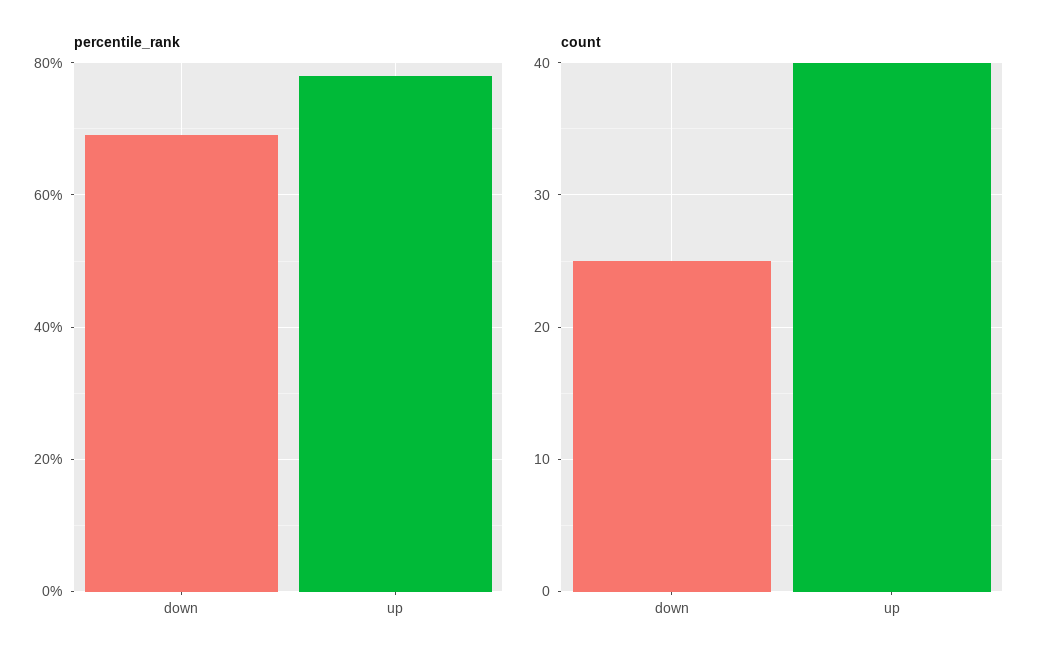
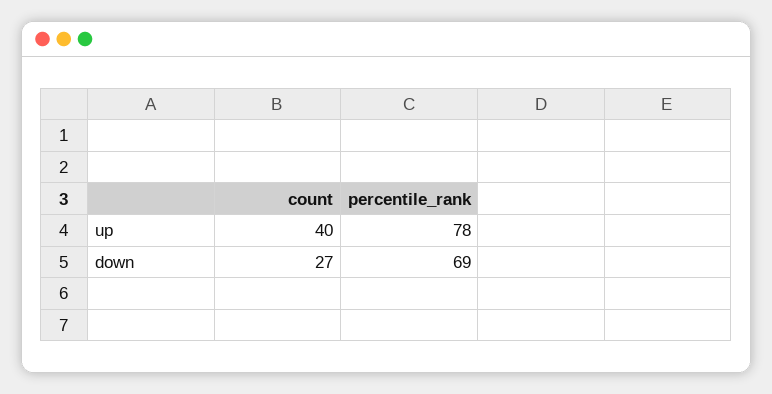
  {
    "percentile_rank": {
      "down": 69,
      "up": 78
    },
    "count": {
-     "down": 25,
+     "down": 27,
      "up": 40
    }
  }

